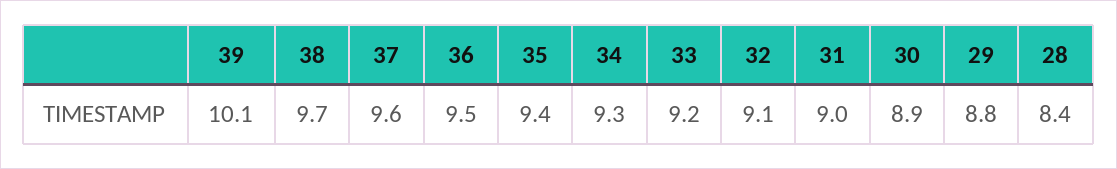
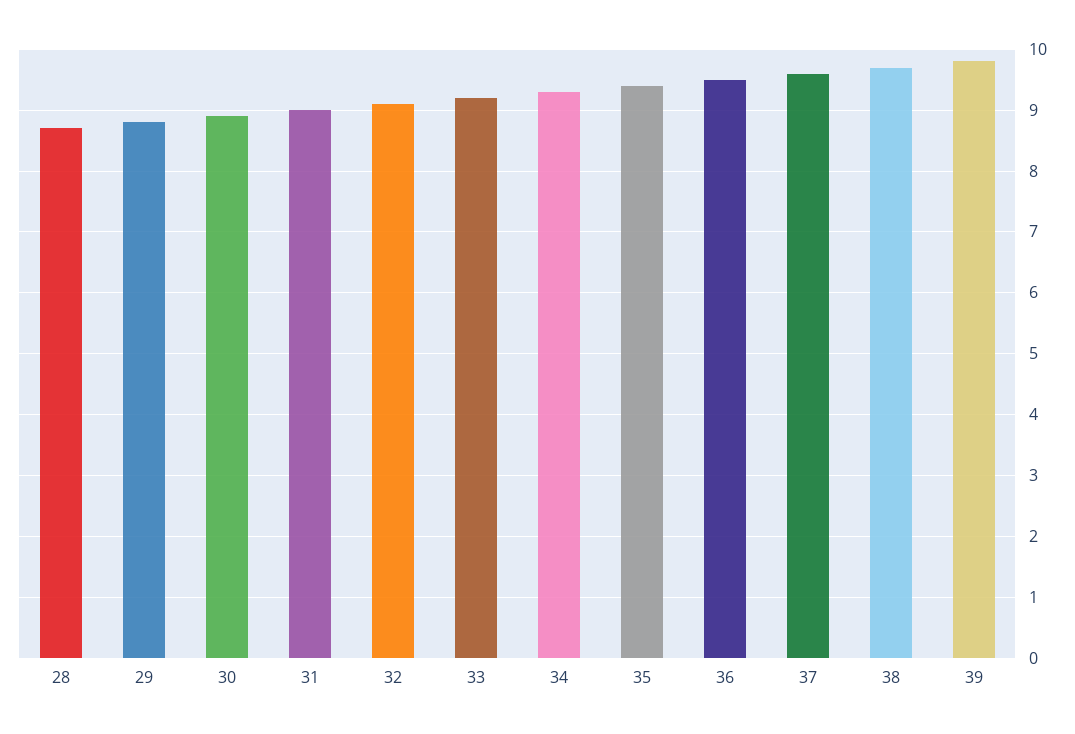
  {
-   "39": 10.1,
+   "39": 9.8,
    "38": 9.7,
    "37": 9.6,
    "36": 9.5,
    "35": 9.4,
    "34": 9.3,
    "33": 9.2,
    "32": 9.1,
    "31": 9,
    "30": 8.9,
    "29": 8.8,
-   "28": 8.4
+   "28": 8.7
  }

